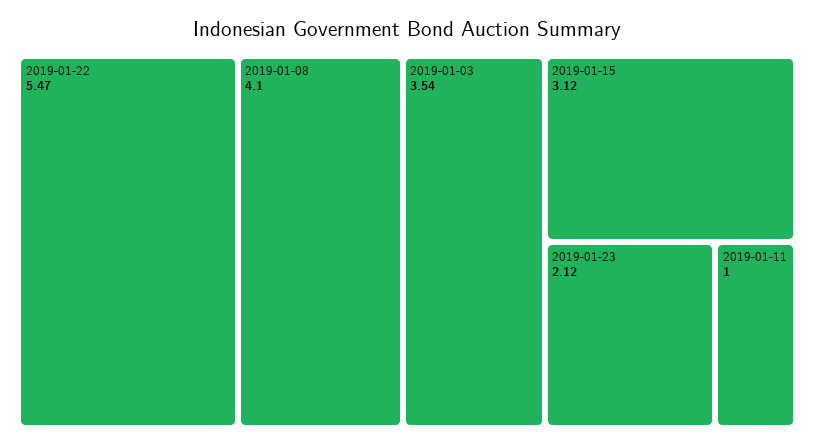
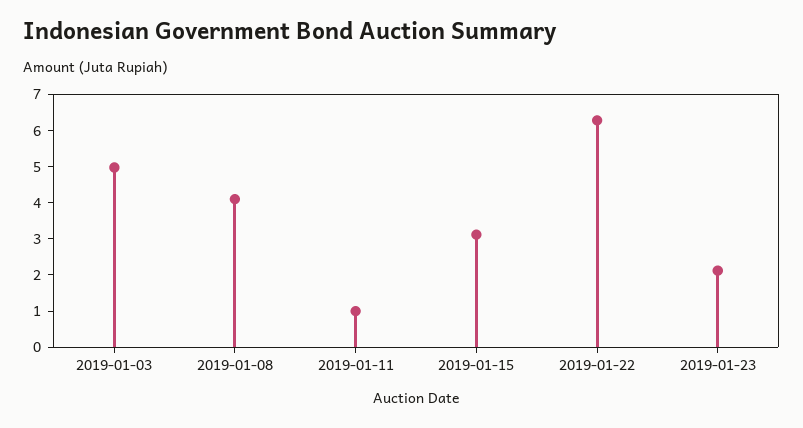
  {
-   "2019-01-22": 5.47,
+   "2019-01-22": 6.25,
    "2019-01-08": 4.1,
-   "2019-01-03": 3.54,
+   "2019-01-03": 5,
    "2019-01-15": 3.12,
    "2019-01-23": 2.12,
    "2019-01-11": 1
  }

